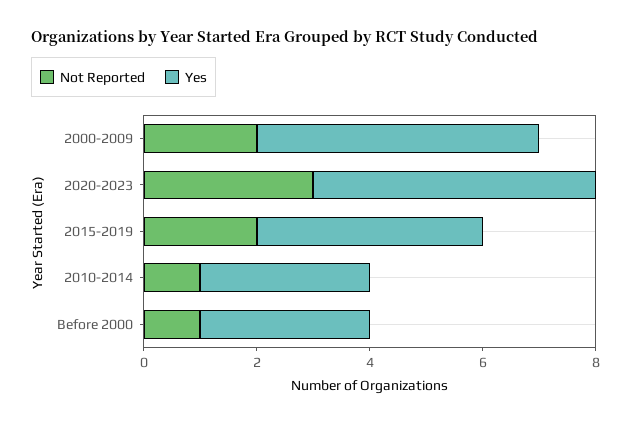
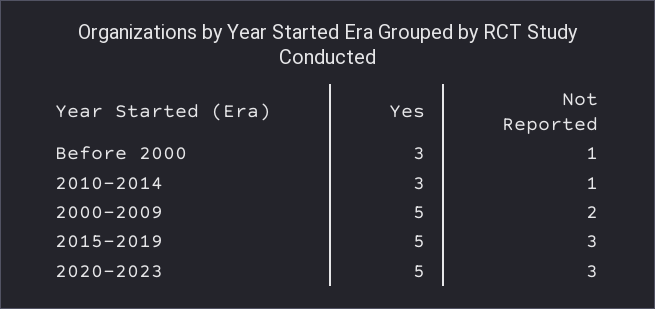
  {
    "Not Reported": {
      "2000-2009": 2,
      "2020-2023": 3,
-     "2015-2019": 2,
+     "2015-2019": 3,
      "2010-2014": 1,
      "Before 2000": 1
    },
    "Yes": {
      "2000-2009": 5,
      "2020-2023": 5,
-     "2015-2019": 4,
+     "2015-2019": 5,
      "2010-2014": 3,
      "Before 2000": 3
    }
  }

